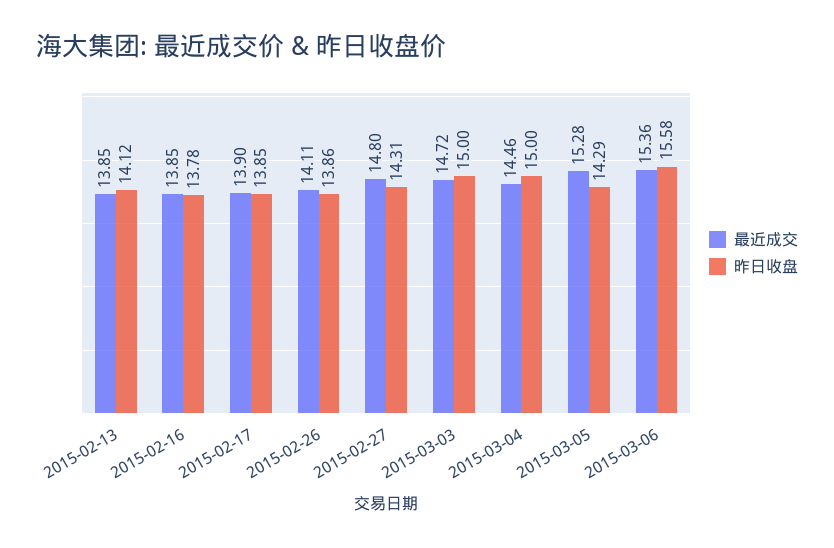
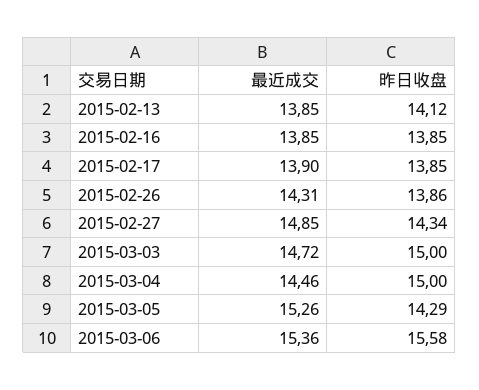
  {
    "最近成交": {
      "2015-02-13": 13.85,
      "2015-02-16": 13.85,
      "2015-02-17": 13.9,
-     "2015-02-26": 14.11,
+     "2015-02-26": 14.31,
-     "2015-02-27": 14.8,
+     "2015-02-27": 14.85,
      "2015-03-03": 14.72,
      "2015-03-04": 14.46,
-     "2015-03-05": 15.28,
+     "2015-03-05": 15.26,
      "2015-03-06": 15.36
    },
    "昨日收盘": {
      "2015-02-13": 14.12,
-     "2015-02-16": 13.78,
+     "2015-02-16": 13.85,
      "2015-02-17": 13.85,
      "2015-02-26": 13.86,
-     "2015-02-27": 14.31,
+     "2015-02-27": 14.34,
      "2015-03-03": 15,
      "2015-03-04": 15,
      "2015-03-05": 14.29,
      "2015-03-06": 15.58
    }
  }

